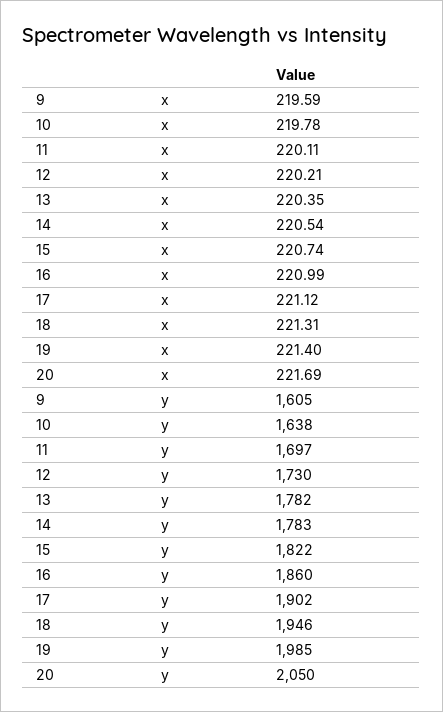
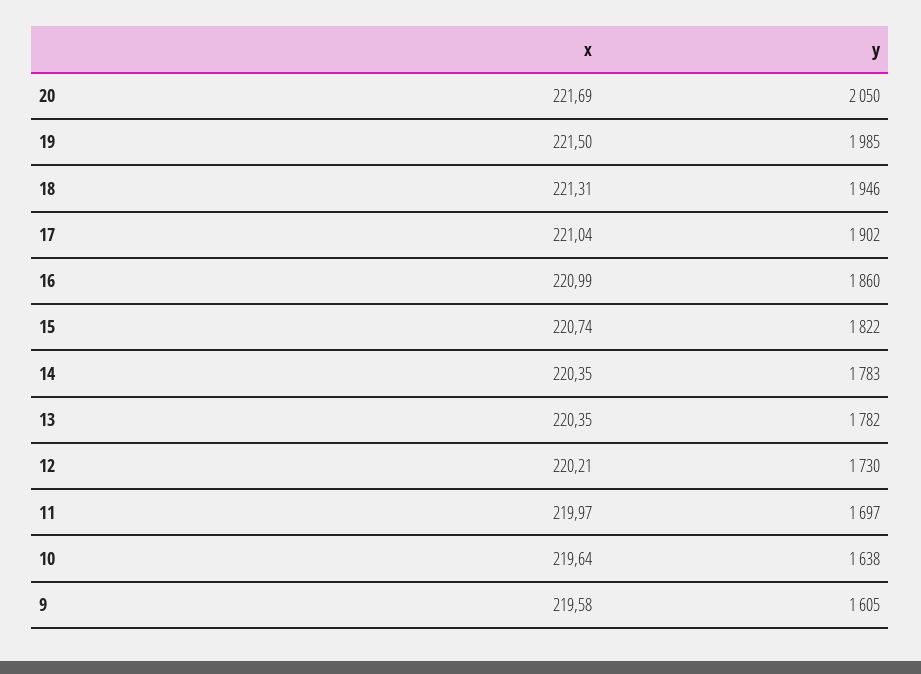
  {
    "9": {
-     "x": 219.59,
+     "x": 219.58,
      "y": 1605
    },
    "10": {
-     "x": 219.78,
+     "x": 219.64,
      "y": 1638
    },
    "11": {
-     "x": 220.11,
+     "x": 219.97,
      "y": 1697
    },
    "12": {
      "x": 220.21,
      "y": 1730
    },
    "13": {
      "x": 220.35,
      "y": 1782
    },
    "14": {
-     "x": 220.54,
+     "x": 220.35,
      "y": 1783
    },
    "15": {
      "x": 220.74,
      "y": 1822
    },
    "16": {
      "x": 220.99,
      "y": 1860
    },
    "17": {
-     "x": 221.12,
+     "x": 221.04,
      "y": 1902
    },
    "18": {
      "x": 221.31,
      "y": 1946
    },
    "19": {
-     "x": 221.4,
+     "x": 221.5,
      "y": 1985
    },
    "20": {
      "x": 221.69,
      "y": 2050
    }
  }

